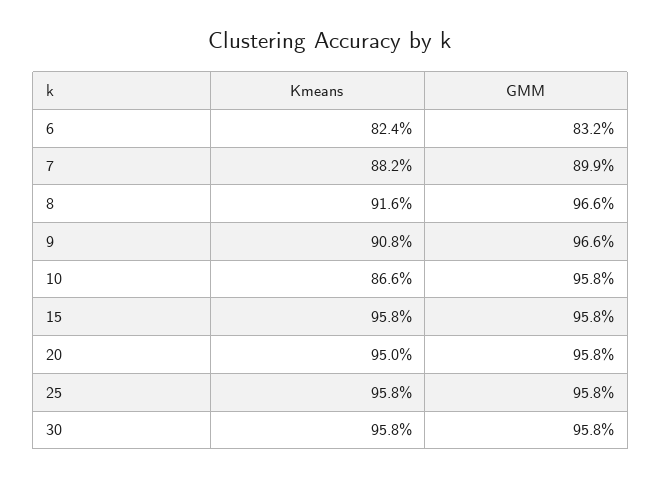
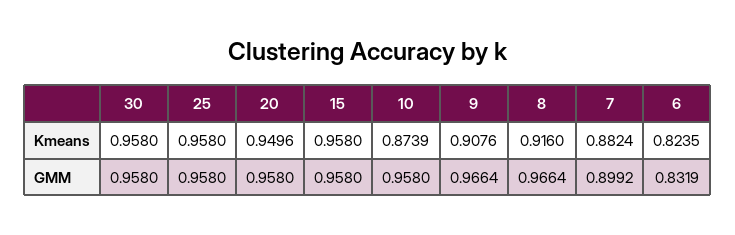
  {
    "Kmeans": {
      "6": 0.8235,
      "7": 0.8824,
      "8": 0.916,
      "9": 0.9076,
-     "10": 0.866,
+     "10": 0.8739,
      "15": 0.958,
      "20": 0.9496,
      "25": 0.958,
      "30": 0.958
    },
    "GMM": {
      "6": 0.8319,
      "7": 0.8992,
      "8": 0.9664,
      "9": 0.9664,
      "10": 0.958,
      "15": 0.958,
      "20": 0.958,
      "25": 0.958,
      "30": 0.958
    }
  }

